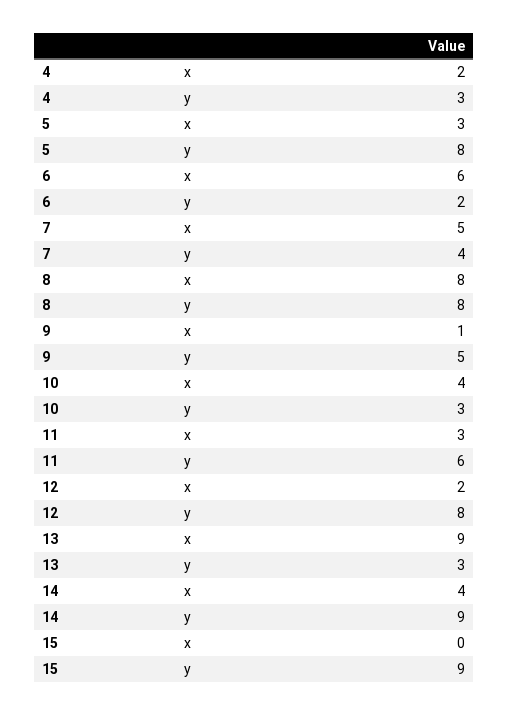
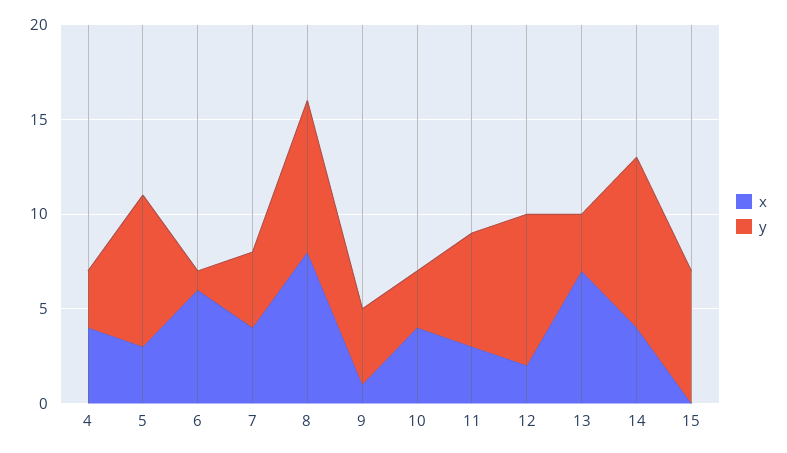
  {
    "x": {
-     "4": 2,
+     "4": 4,
      "5": 3,
      "6": 6,
-     "7": 5,
+     "7": 4,
      "8": 8,
      "9": 1,
      "10": 4,
      "11": 3,
      "12": 2,
-     "13": 9,
+     "13": 7,
      "14": 4,
      "15": 0
    },
    "y": {
      "4": 3,
      "5": 8,
-     "6": 2,
+     "6": 1,
      "7": 4,
      "8": 8,
-     "9": 5,
+     "9": 4,
      "10": 3,
      "11": 6,
      "12": 8,
      "13": 3,
      "14": 9,
-     "15": 9
+     "15": 7
    }
  }

